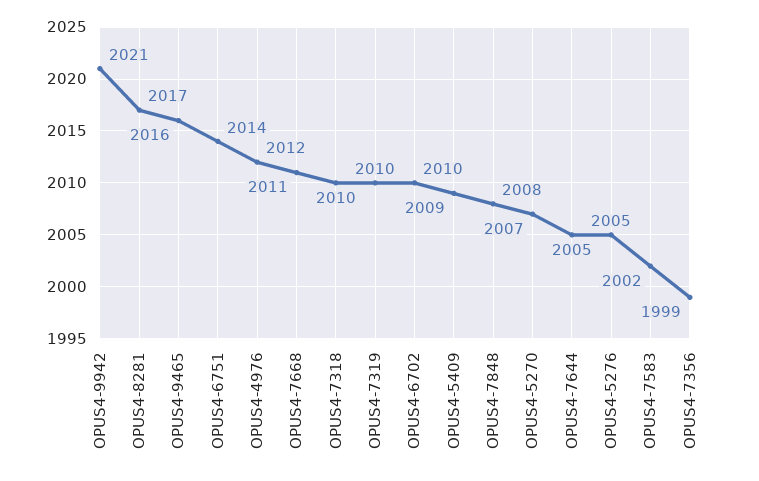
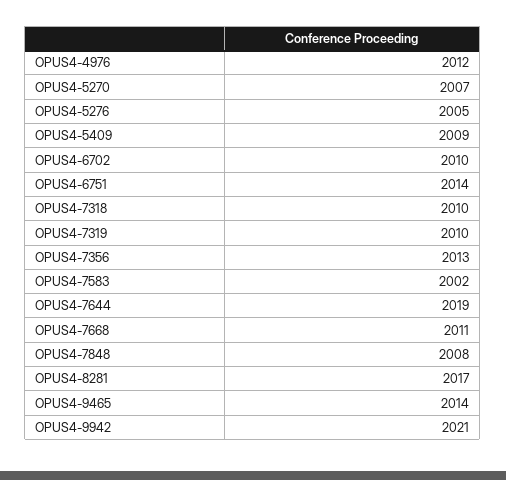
  {
    "OPUS4-9942": 2021,
    "OPUS4-8281": 2017,
-   "OPUS4-9465": 2016,
+   "OPUS4-9465": 2014,
    "OPUS4-6751": 2014,
    "OPUS4-4976": 2012,
    "OPUS4-7668": 2011,
    "OPUS4-7318": 2010,
    "OPUS4-7319": 2010,
    "OPUS4-6702": 2010,
    "OPUS4-5409": 2009,
    "OPUS4-7848": 2008,
    "OPUS4-5270": 2007,
-   "OPUS4-7644": 2005,
+   "OPUS4-7644": 2019,
    "OPUS4-5276": 2005,
    "OPUS4-7583": 2002,
-   "OPUS4-7356": 1999
+   "OPUS4-7356": 2013
  }

